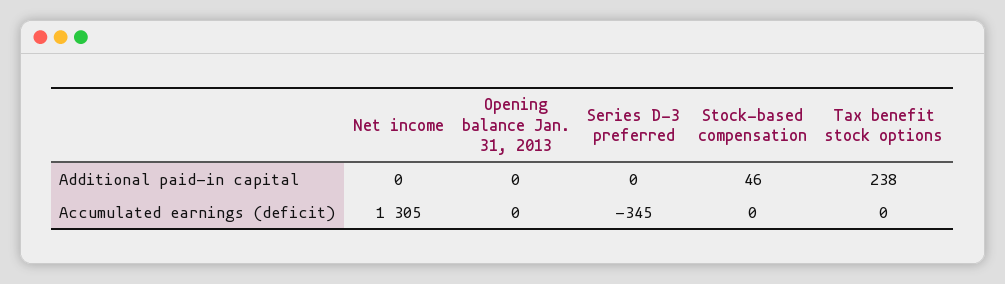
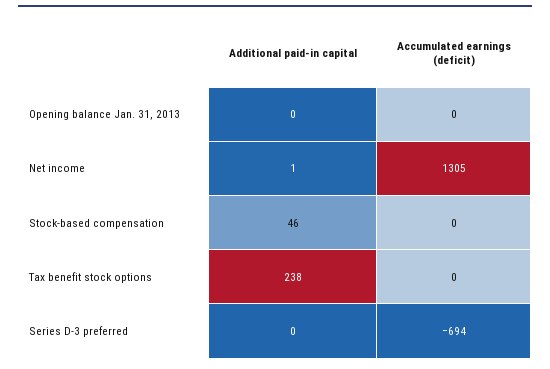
  {
    "Net income": {
-     "Additional paid-in capital": 0,
+     "Additional paid-in capital": 1,
      "Accumulated earnings (deficit)": 1305
    },
    "Opening balance Jan. 31, 2013": {
      "Additional paid-in capital": 0,
      "Accumulated earnings (deficit)": 0
    },
    "Series D-3 preferred": {
      "Additional paid-in capital": 0,
-     "Accumulated earnings (deficit)": -345
+     "Accumulated earnings (deficit)": -694
    },
    "Stock-based compensation": {
      "Additional paid-in capital": 46,
      "Accumulated earnings (deficit)": 0
    },
    "Tax benefit stock options": {
      "Additional paid-in capital": 238,
      "Accumulated earnings (deficit)": 0
    }
  }

